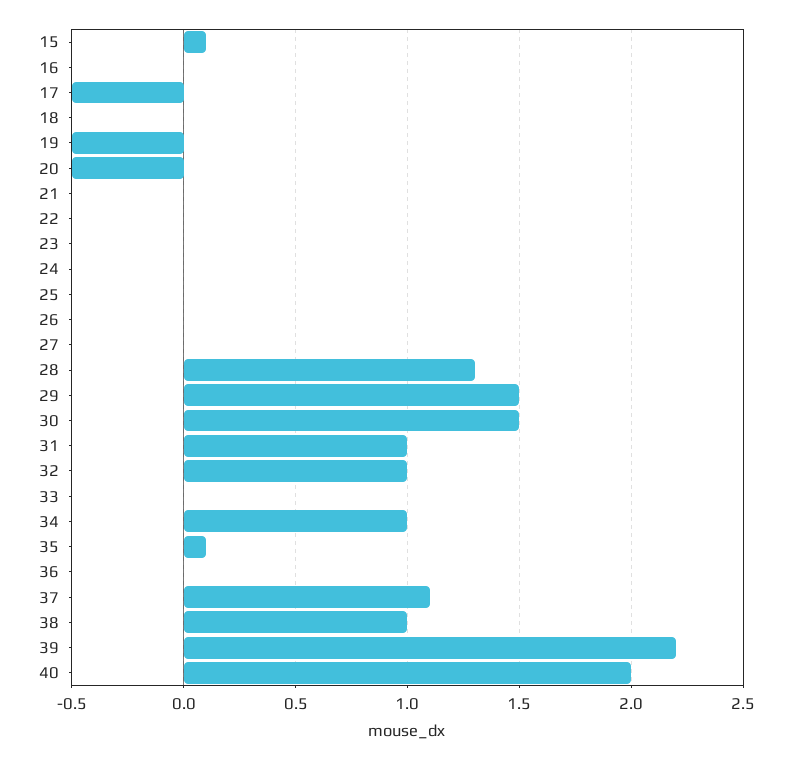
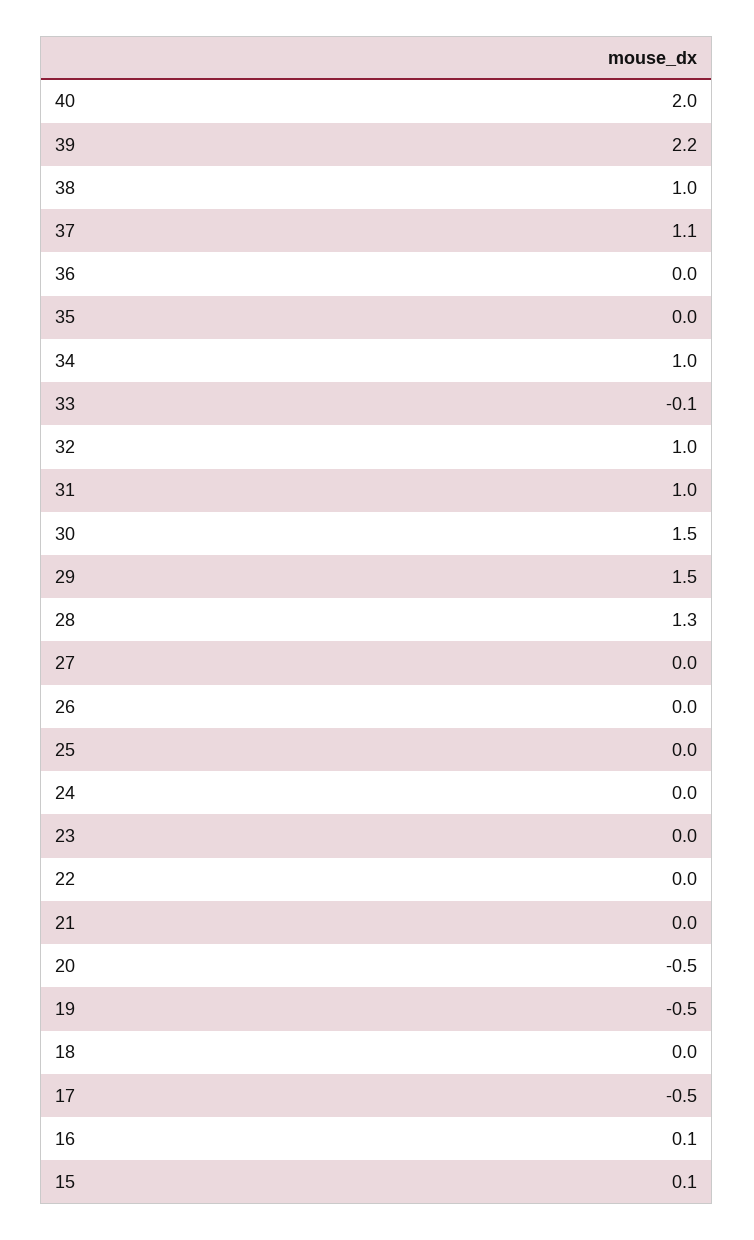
  {
    "15": 0.1,
-   "16": 0,
+   "16": 0.1,
    "17": -0.5,
    "18": 0,
    "19": -0.5,
    "20": -0.5,
    "21": 0,
    "22": 0,
    "23": 0,
    "24": 0,
    "25": 0,
    "26": 0,
    "27": 0,
    "28": 1.3,
    "29": 1.5,
    "30": 1.5,
    "31": 1,
    "32": 1,
-   "33": 0,
+   "33": -0.1,
    "34": 1,
-   "35": 0.1,
+   "35": 0,
    "36": 0,
    "37": 1.1,
    "38": 1,
    "39": 2.2,
    "40": 2
  }

